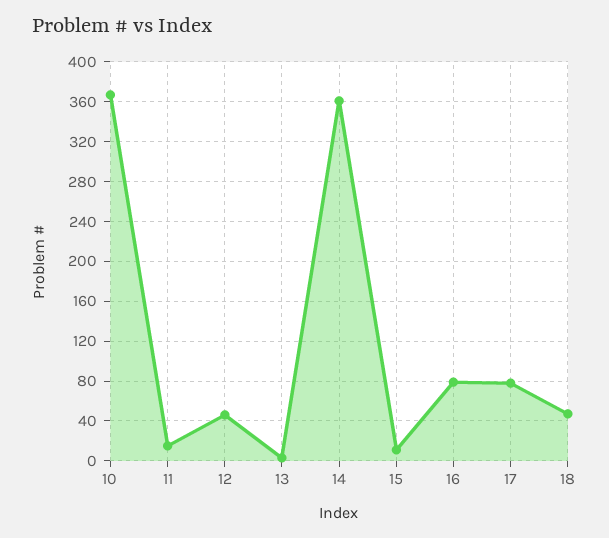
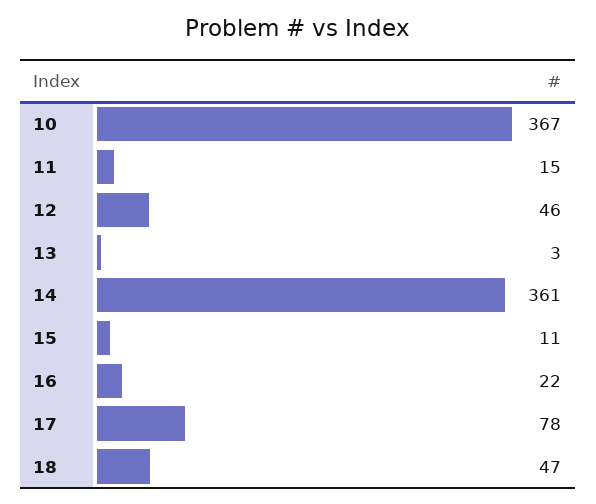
  {
    "10": 367,
    "11": 15,
    "12": 46,
    "13": 3,
    "14": 361,
    "15": 11,
-   "16": 80,
+   "16": 22,
    "17": 78,
    "18": 47
  }

